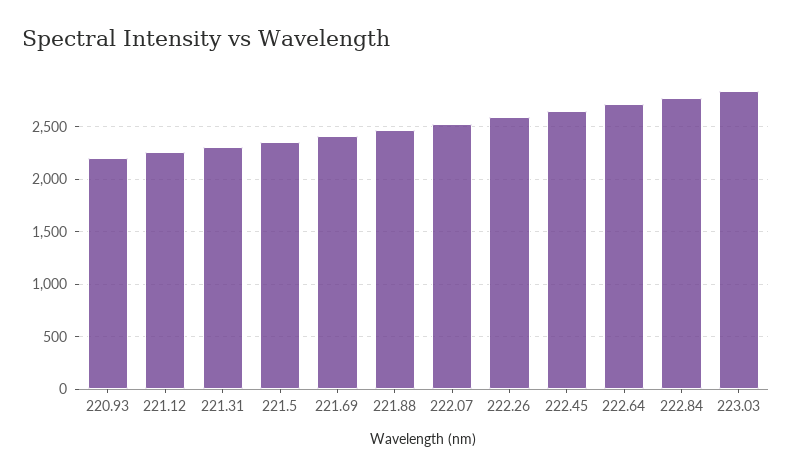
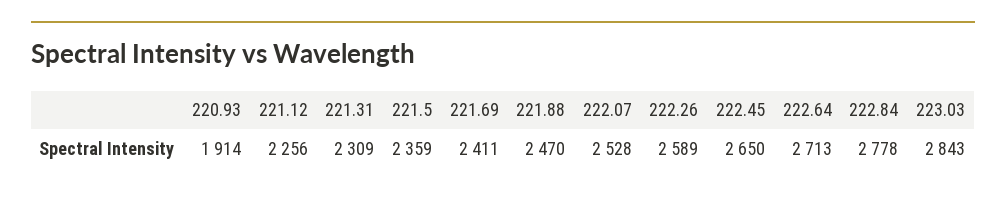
  {
-   "220.93": 2200,
+   "220.93": 1914,
    "221.12": 2256,
    "221.31": 2309,
    "221.5": 2359,
    "221.69": 2411,
    "221.88": 2470,
    "222.07": 2528,
    "222.26": 2589,
    "222.45": 2650,
    "222.64": 2713,
    "222.84": 2778,
    "223.03": 2843
  }

